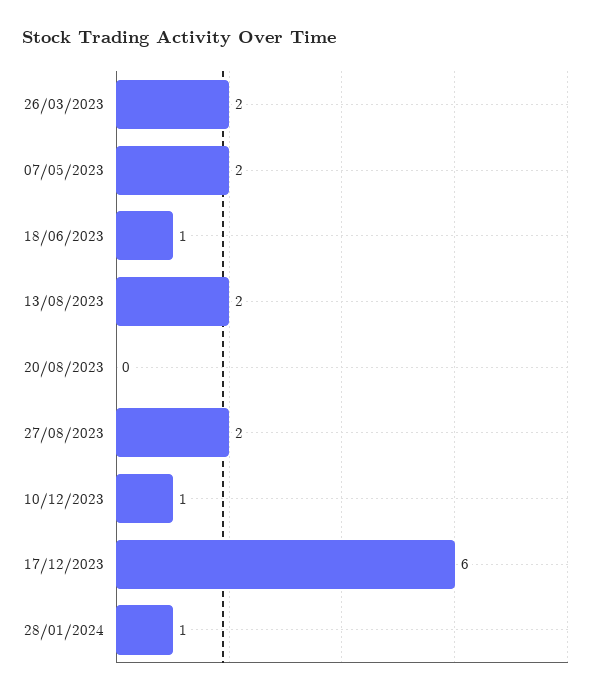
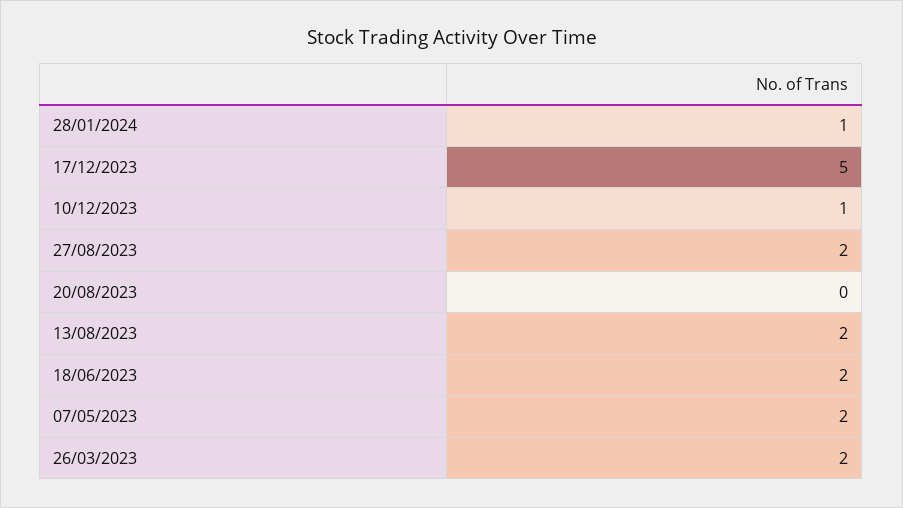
  {
    "26/03/2023": 2,
    "07/05/2023": 2,
-   "18/06/2023": 1,
+   "18/06/2023": 2,
    "13/08/2023": 2,
    "20/08/2023": 0,
    "27/08/2023": 2,
    "10/12/2023": 1,
-   "17/12/2023": 6,
+   "17/12/2023": 5,
    "28/01/2024": 1
  }

